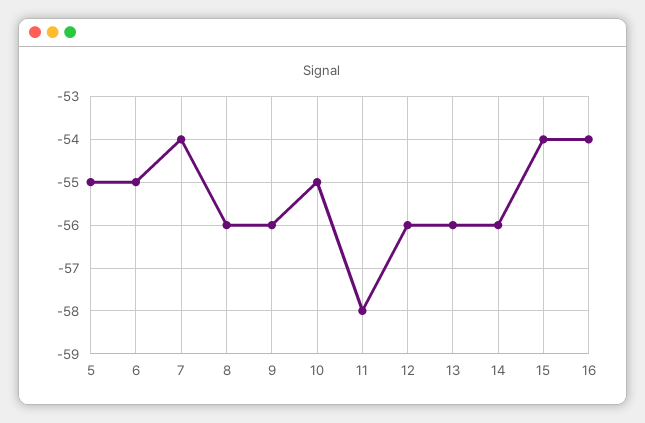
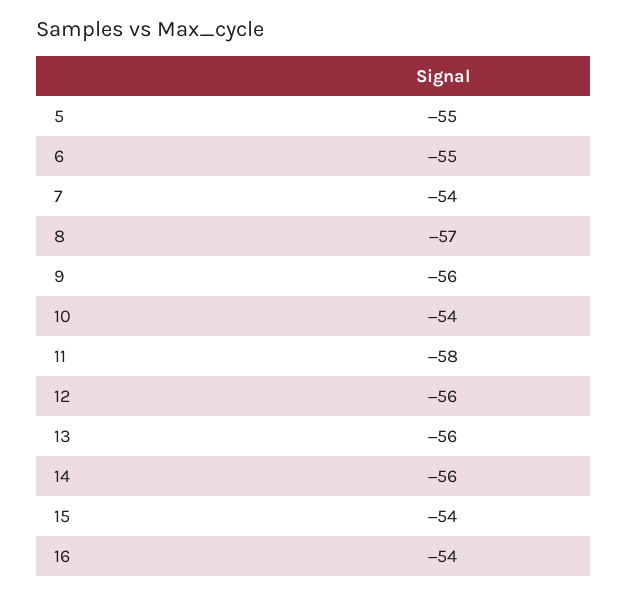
  {
    "5": -55,
    "6": -55,
    "7": -54,
-   "8": -56,
+   "8": -57,
    "9": -56,
-   "10": -55,
+   "10": -54,
    "11": -58,
    "12": -56,
    "13": -56,
    "14": -56,
    "15": -54,
    "16": -54
  }

